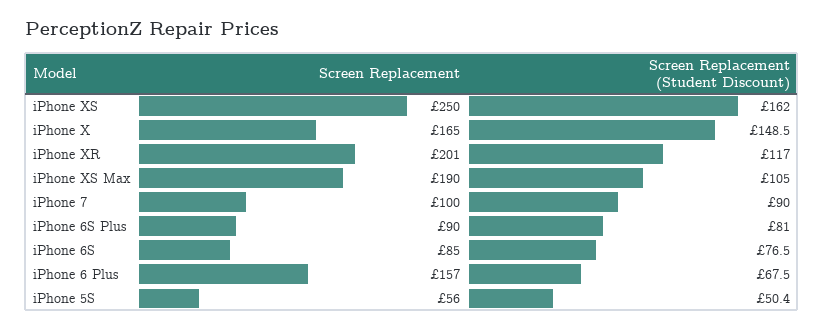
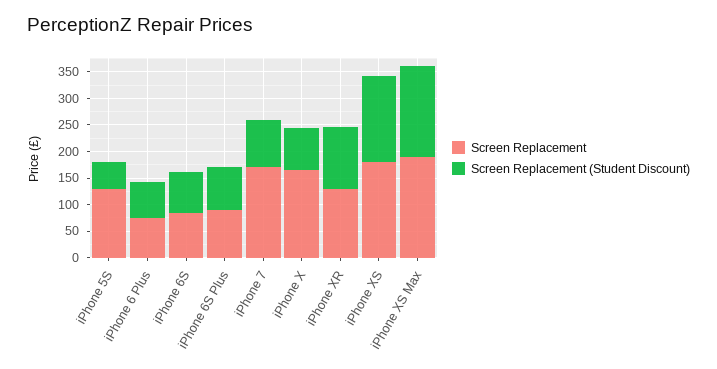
  {
    "Screen Replacement": {
-     "iPhone XS": 250,
+     "iPhone XS": 175,
      "iPhone X": 165,
-     "iPhone XR": 201,
+     "iPhone XR": 125,
      "iPhone XS Max": 190,
-     "iPhone 7": 100,
+     "iPhone 7": 175,
      "iPhone 6S Plus": 90,
      "iPhone 6S": 85,
-     "iPhone 6 Plus": 157,
+     "iPhone 6 Plus": 75,
-     "iPhone 5S": 56
+     "iPhone 5S": 125
    },
    "Screen Replacement (Student Discount)": {
      "iPhone XS": 162,
-     "iPhone X": 148.5,
+     "iPhone X": 75,
      "iPhone XR": 117,
-     "iPhone XS Max": 105,
+     "iPhone XS Max": 175,
      "iPhone 7": 90,
      "iPhone 6S Plus": 81,
      "iPhone 6S": 76.5,
      "iPhone 6 Plus": 67.5,
      "iPhone 5S": 50.4
    }
  }

